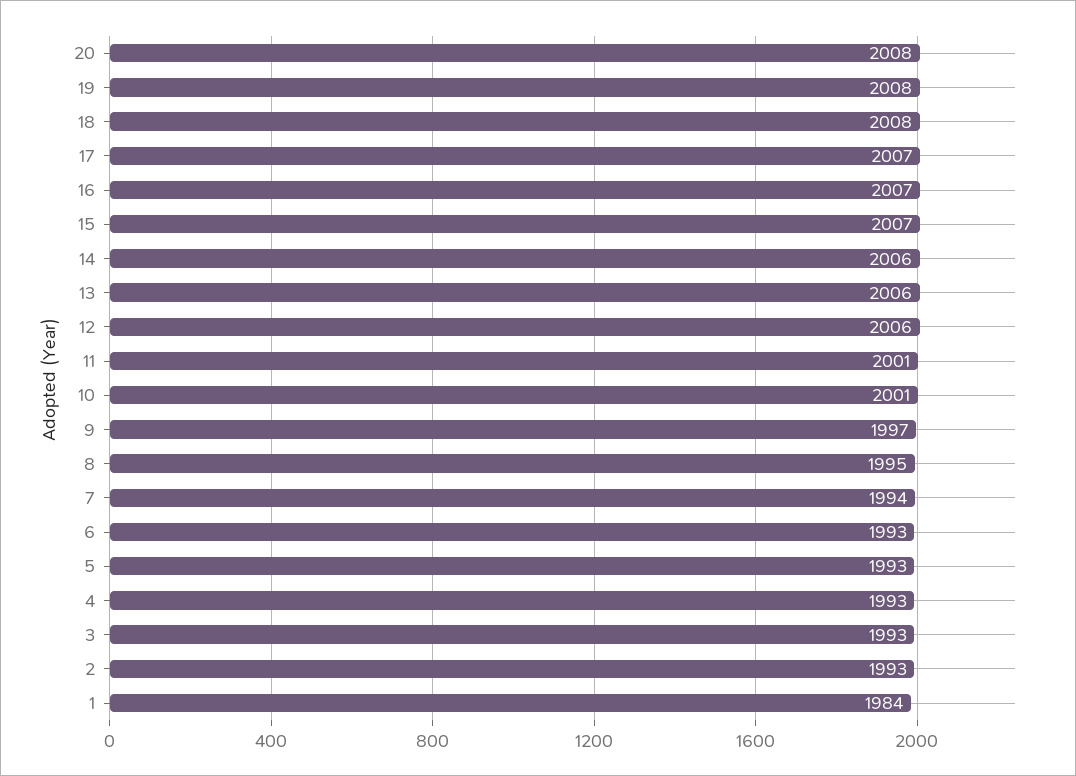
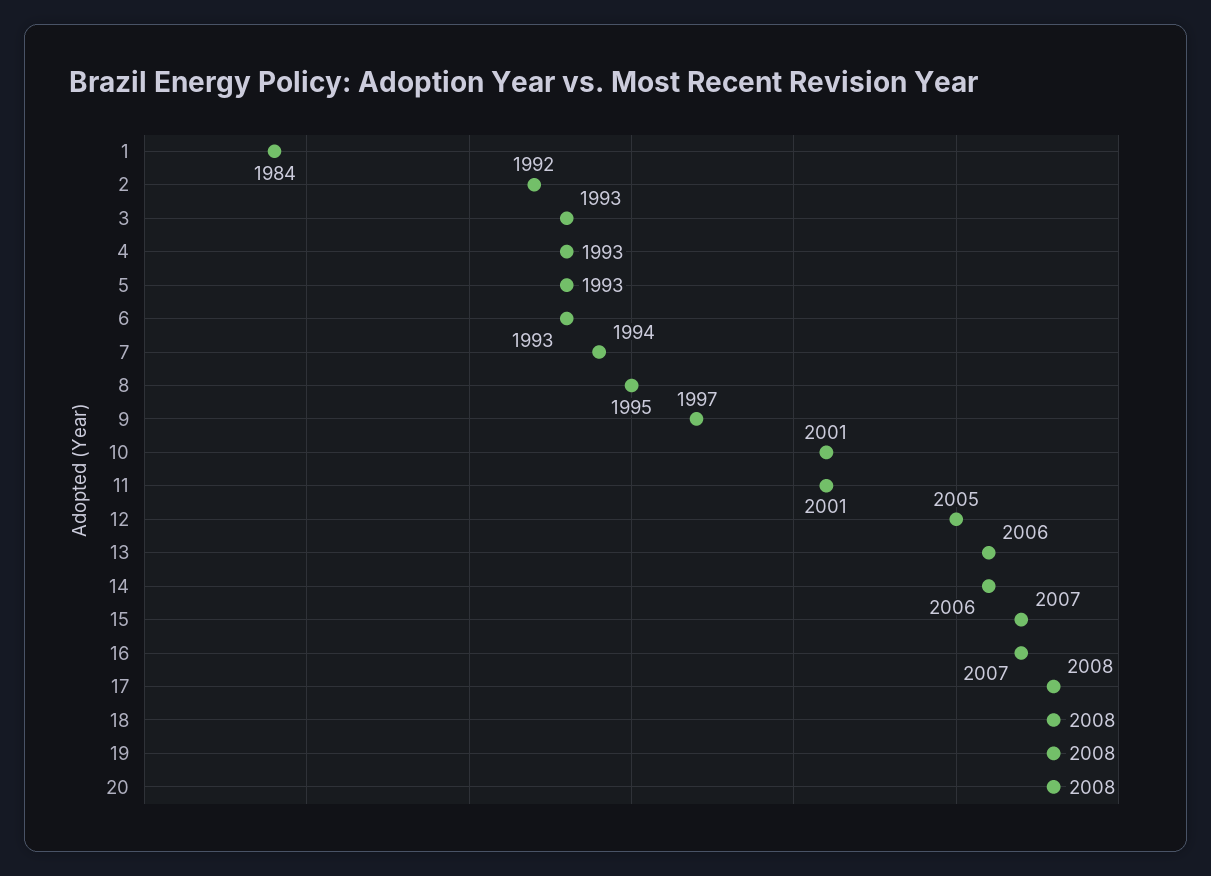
  {
    "20": 2008,
    "19": 2008,
    "18": 2008,
-   "17": 2007,
+   "17": 2008,
    "16": 2007,
    "15": 2007,
    "14": 2006,
    "13": 2006,
-   "12": 2006,
+   "12": 2005,
    "11": 2001,
    "10": 2001,
    "9": 1997,
    "8": 1995,
    "7": 1994,
    "6": 1993,
    "5": 1993,
    "4": 1993,
    "3": 1993,
-   "2": 1993,
+   "2": 1992,
    "1": 1984
  }

